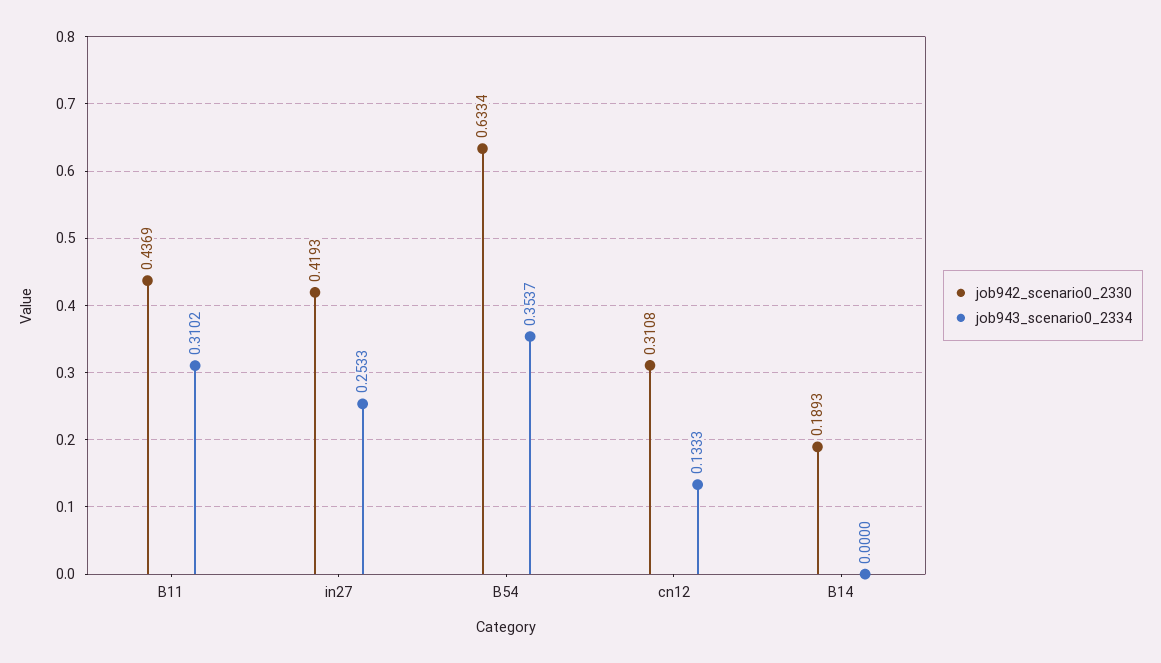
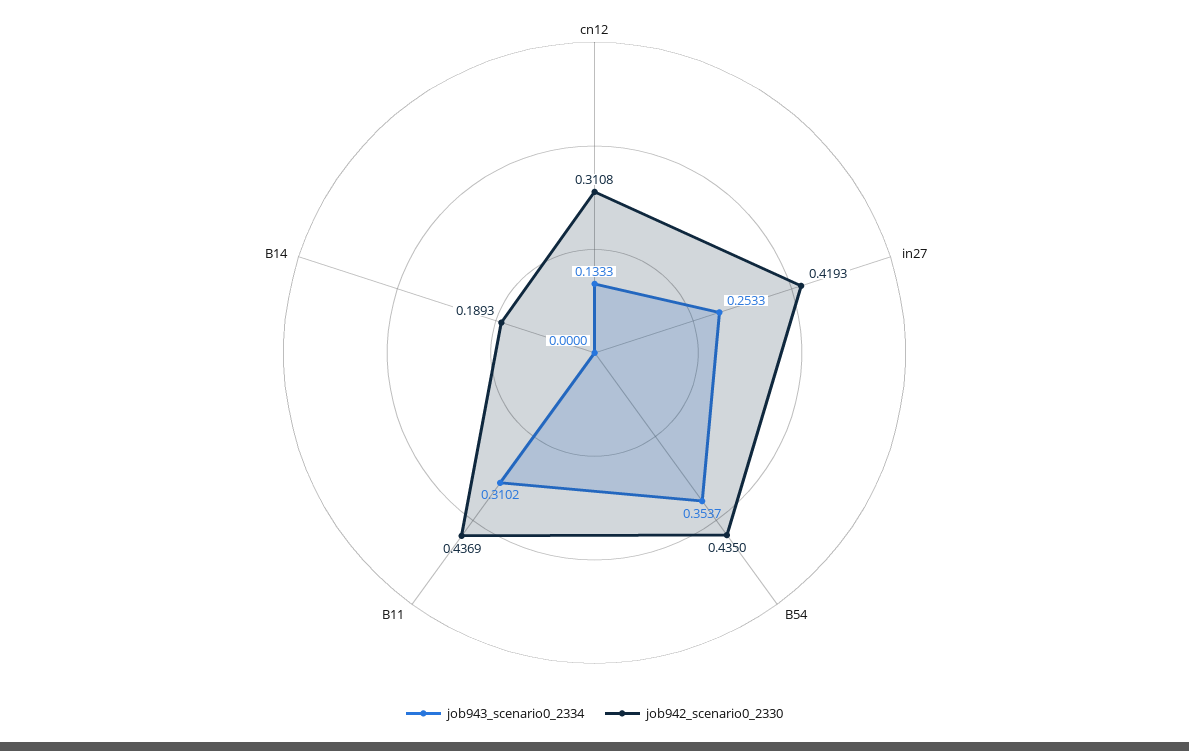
  {
    "job942_scenario0_2330": {
      "B11": 0.4369,
      "in27": 0.4193,
-     "B54": 0.6334,
+     "B54": 0.435,
      "cn12": 0.3108,
      "B14": 0.1893
    },
    "job943_scenario0_2334": {
      "B11": 0.3102,
      "in27": 0.2533,
      "B54": 0.3537,
      "cn12": 0.1333,
      "B14": 0
    }
  }

